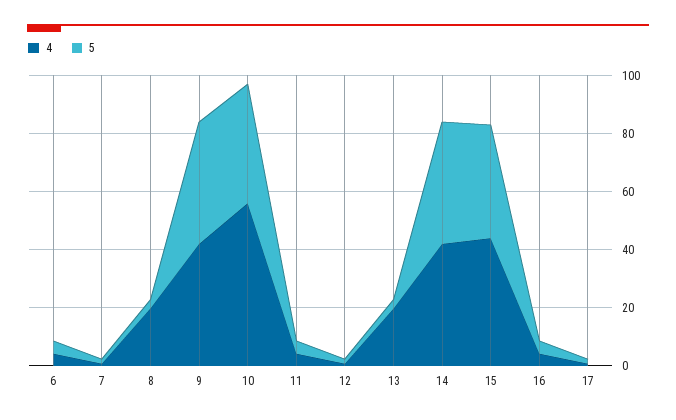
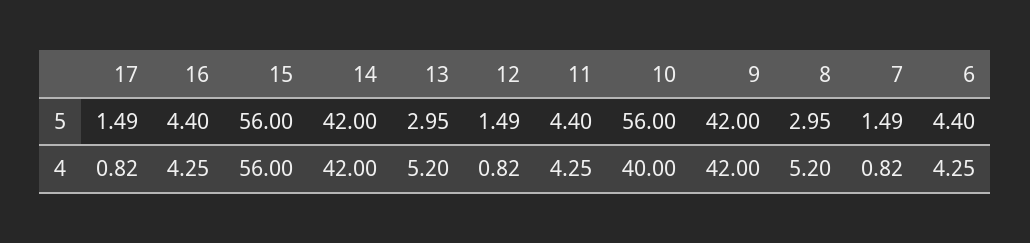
  {
    "4": {
      "6": 4.25,
      "7": 0.82,
-     "8": 20,
+     "8": 5.2,
      "9": 42,
-     "10": 55,
+     "10": 40,
      "11": 4.25,
      "12": 0.82,
-     "13": 20,
+     "13": 5.2,
      "14": 42,
-     "15": 45,
+     "15": 56,
      "16": 4.25,
      "17": 0.82
    },
    "5": {
      "6": 4.4,
      "7": 1.49,
      "8": 2.95,
      "9": 42,
-     "10": 40,
+     "10": 56,
      "11": 4.4,
      "12": 1.49,
      "13": 2.95,
      "14": 42,
-     "15": 40,
+     "15": 56,
      "16": 4.4,
      "17": 1.49
    }
  }

